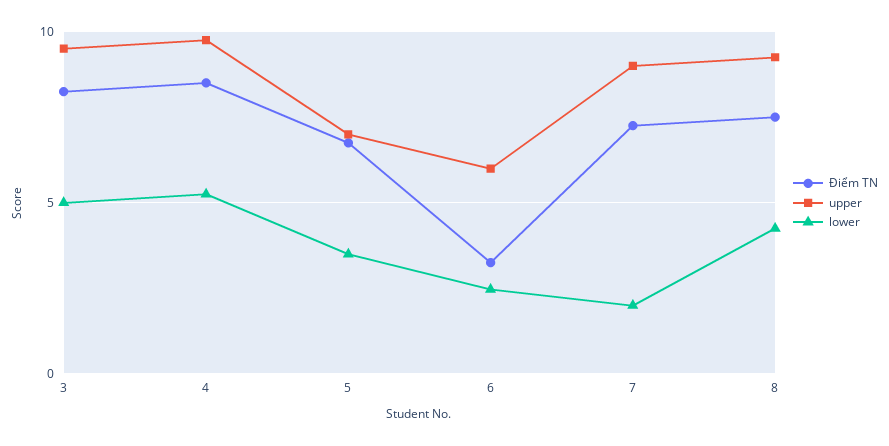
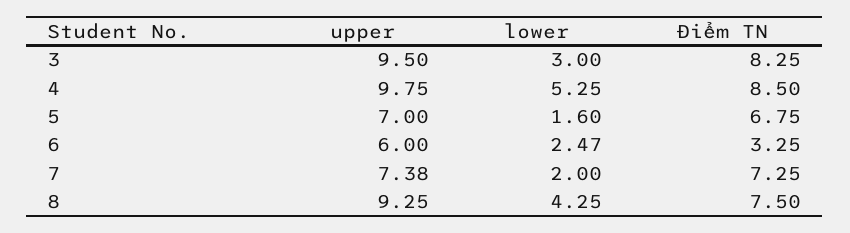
  {
    "Điểm TN": {
      "3": 8.25,
      "4": 8.5,
      "5": 6.75,
      "6": 3.25,
      "7": 7.25,
      "8": 7.5
    },
    "upper": {
      "3": 9.5,
      "4": 9.75,
      "5": 7,
      "6": 6,
-     "7": 9,
+     "7": 7.38,
      "8": 9.25
    },
    "lower": {
-     "3": 5,
+     "3": 3,
      "4": 5.25,
-     "5": 3.5,
+     "5": 1.6,
      "6": 2.47,
      "7": 2,
      "8": 4.25
    }
  }

